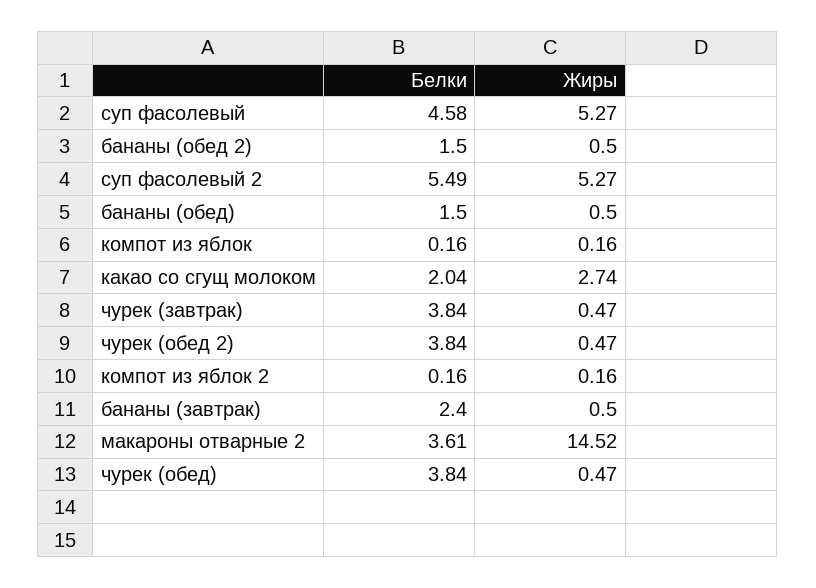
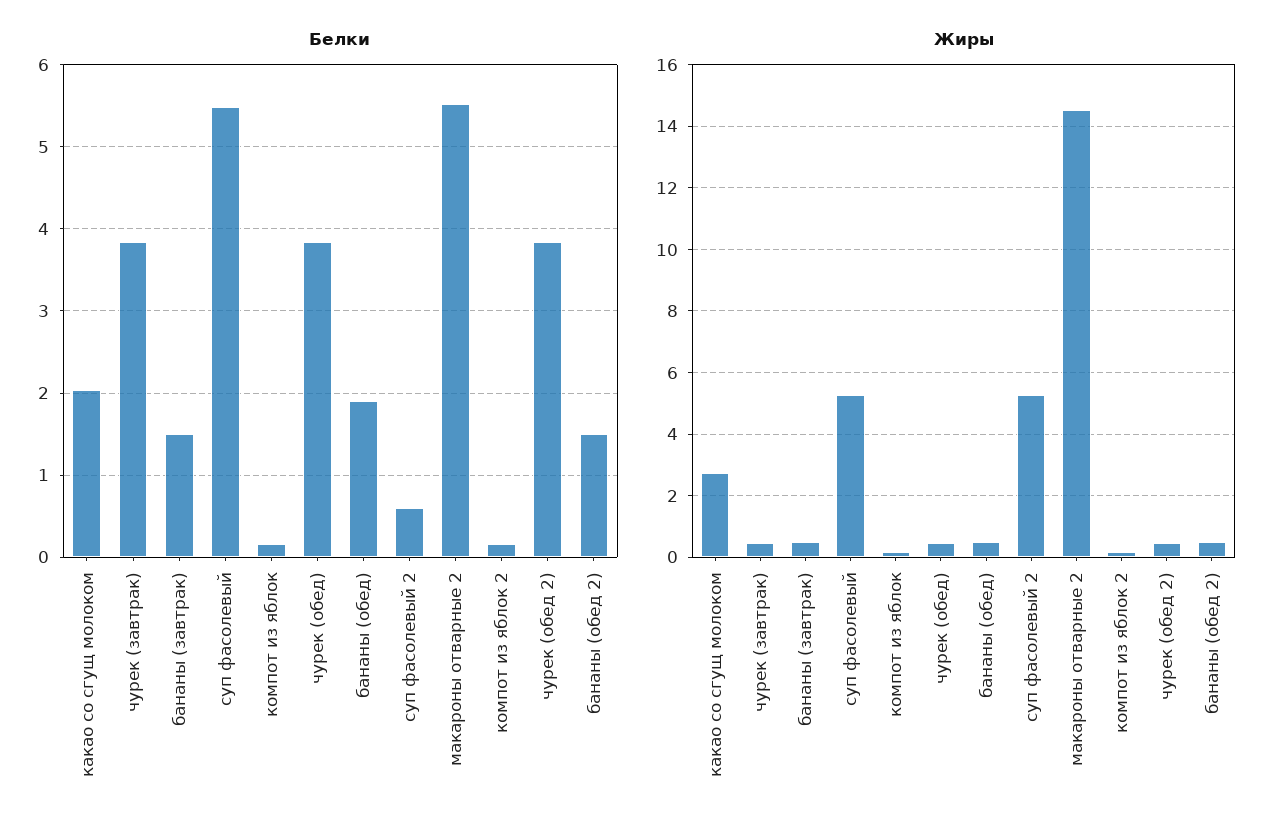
  {
    "Белки": {
-     "суп фасолевый": 4.58,
+     "суп фасолевый": 5.5,
      "бананы (обед 2)": 1.5,
-     "суп фасолевый 2": 5.49,
+     "суп фасолевый 2": 0.6,
-     "бананы (обед)": 1.5,
+     "бананы (обед)": 1.9,
      "компот из яблок": 0.16,
      "какао со сгущ молоком": 2.04,
      "чурек (завтрак)": 3.84,
      "чурек (обед 2)": 3.84,
      "компот из яблок 2": 0.16,
-     "бананы (завтрак)": 2.4,
+     "бананы (завтрак)": 1.5,
-     "макароны отварные 2": 3.61,
+     "макароны отварные 2": 5.5,
      "чурек (обед)": 3.84
    },
    "Жиры": {
      "суп фасолевый": 5.27,
      "бананы (обед 2)": 0.5,
      "суп фасолевый 2": 5.27,
      "бананы (обед)": 0.5,
      "компот из яблок": 0.16,
      "какао со сгущ молоком": 2.74,
      "чурек (завтрак)": 0.47,
      "чурек (обед 2)": 0.47,
      "компот из яблок 2": 0.16,
      "бананы (завтрак)": 0.5,
      "макароны отварные 2": 14.52,
      "чурек (обед)": 0.47
    }
  }

